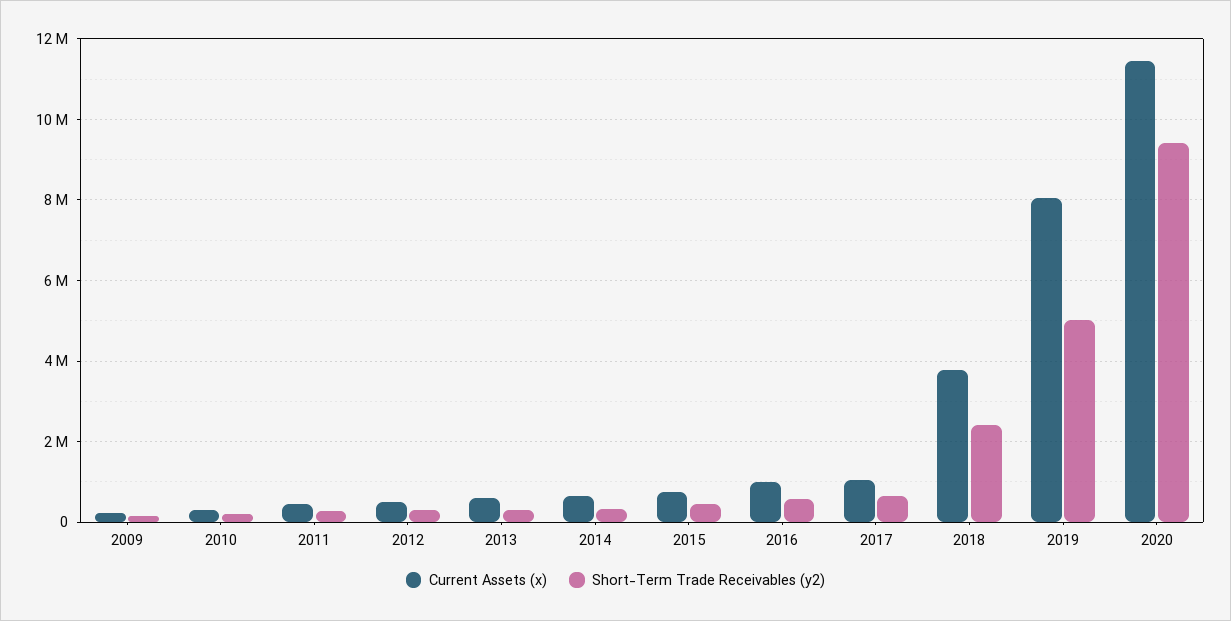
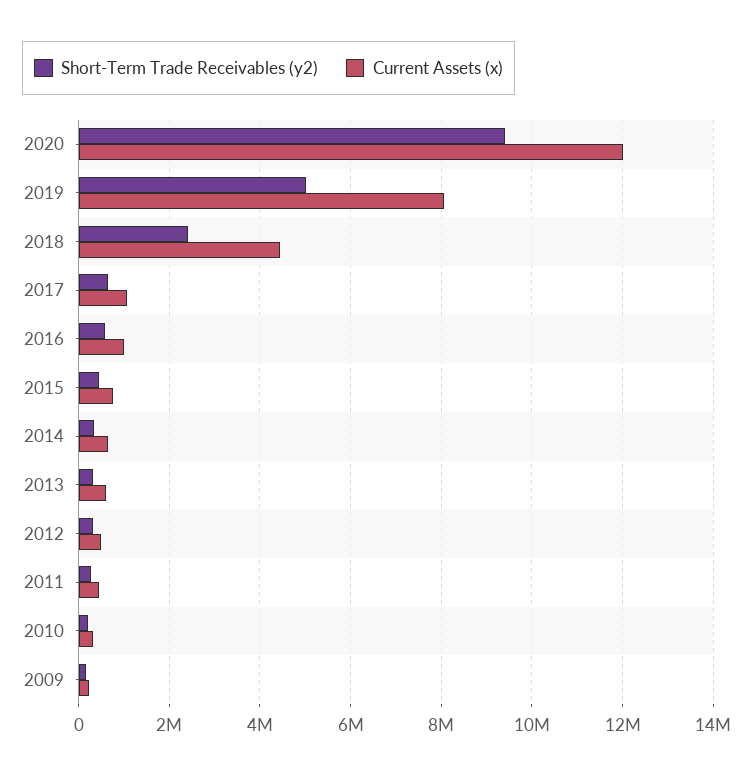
  {
    "Current Assets (x)": {
      "2009": 200000,
      "2010": 400000,
      "2011": 400000,
      "2012": 400000,
      "2013": 600000,
      "2014": 600000,
      "2015": 800000,
      "2016": 1000000,
      "2017": 1000000,
-     "2018": 3800000,
+     "2018": 4400000,
      "2019": 8000000,
-     "2020": 11400000
+     "2020": 12000000
    },
    "Short-Term Trade Receivables (y2)": {
      "2009": 200000,
      "2010": 200000,
      "2011": 200000,
      "2012": 400000,
      "2013": 400000,
      "2014": 400000,
      "2015": 400000,
      "2016": 600000,
      "2017": 600000,
      "2018": 2400000,
      "2019": 5000000,
      "2020": 9400000
    }
  }

